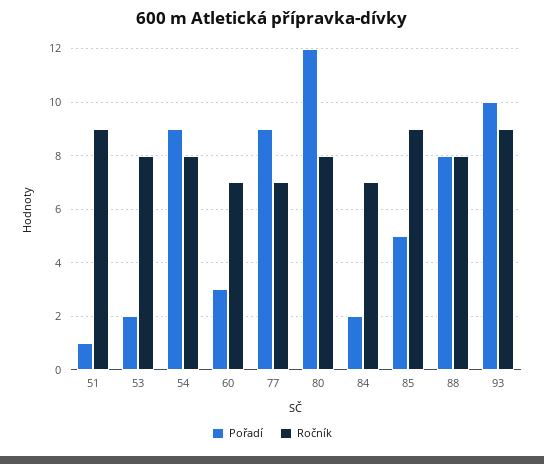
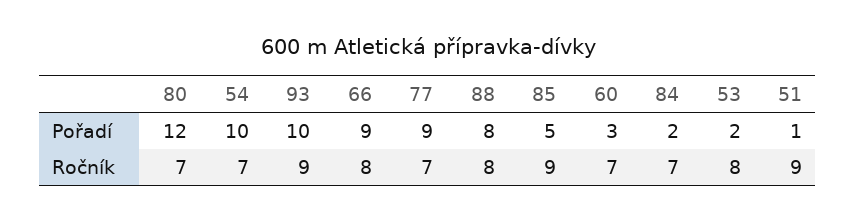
  {
    "Pořadí": {
      "51": 1,
      "53": 2,
-     "54": 9,
+     "54": 10,
      "60": 3,
      "77": 9,
      "80": 12,
      "84": 2,
      "85": 5,
      "88": 8,
-     "93": 10
+     "93": 10,
+     "66": 9
    },
    "Ročník": {
      "51": 9,
      "53": 8,
-     "54": 8,
+     "54": 7,
      "60": 7,
      "77": 7,
-     "80": 8,
+     "80": 7,
      "84": 7,
      "85": 9,
      "88": 8,
-     "93": 9
+     "93": 9,
+     "66": 8
    }
  }

